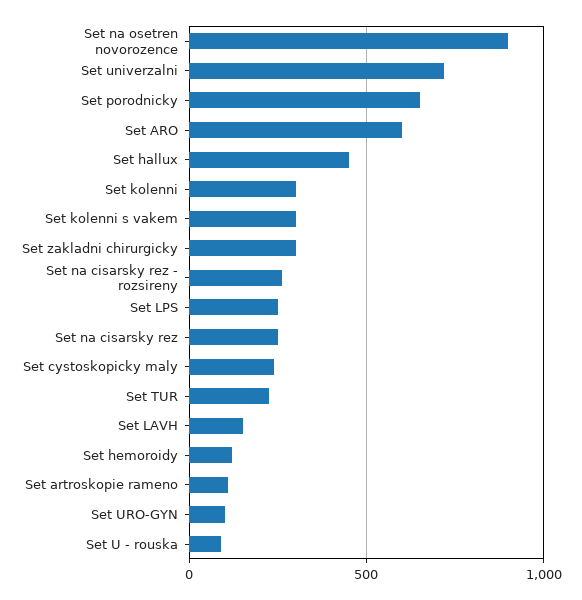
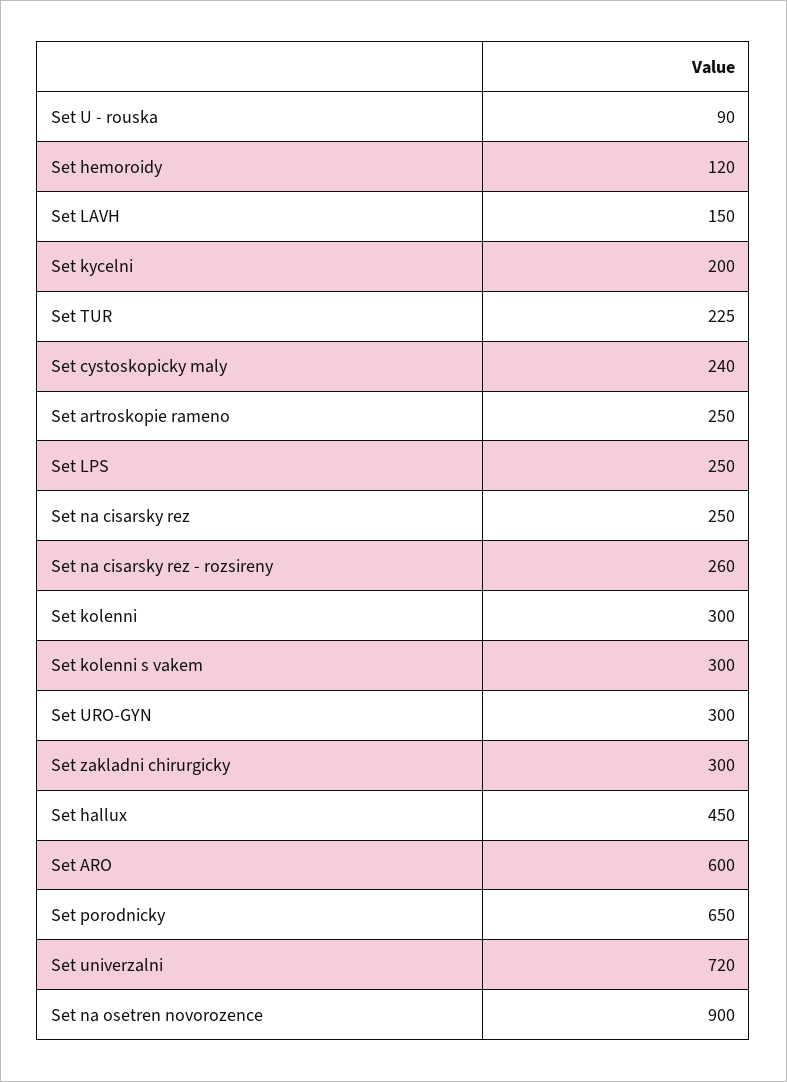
  {
    "Set na osetren novorozence": 900,
    "Set univerzalni": 720,
    "Set porodnicky": 650,
    "Set ARO": 600,
    "Set hallux": 450,
    "Set kolenni": 300,
    "Set kolenni s vakem": 300,
    "Set zakladni chirurgicky": 300,
    "Set na cisarsky rez - rozsireny": 260,
    "Set LPS": 250,
    "Set na cisarsky rez": 250,
    "Set cystoskopicky maly": 240,
    "Set TUR": 225,
    "Set LAVH": 150,
    "Set hemoroidy": 120,
-   "Set artroskopie rameno": 100,
+   "Set artroskopie rameno": 250,
-   "Set URO-GYN": 100,
+   "Set URO-GYN": 300,
-   "Set U - rouska": 90
+   "Set U - rouska": 90,
+   "Set kycelni": 200
  }

